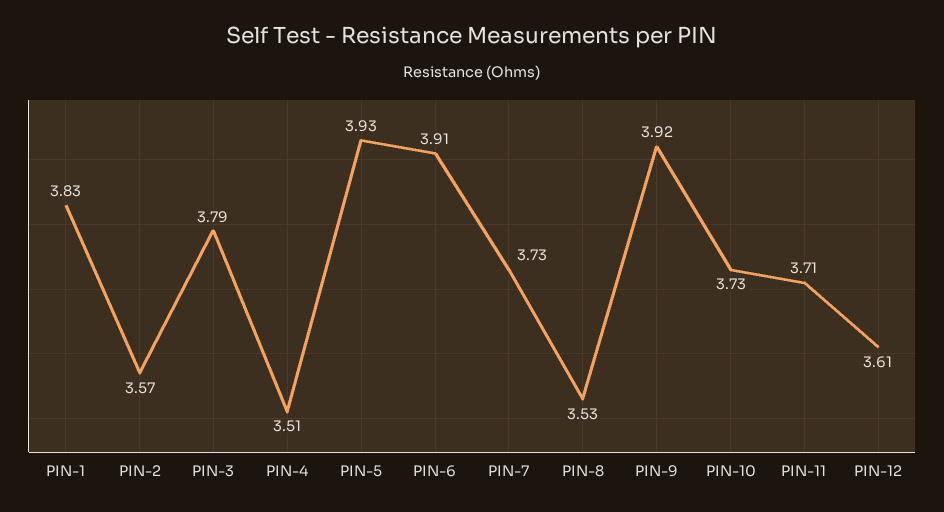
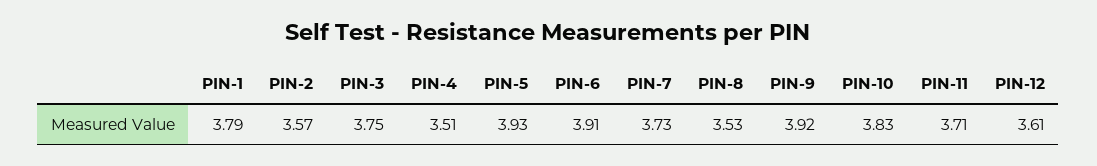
  {
-   "PIN-1": 3.83,
+   "PIN-1": 3.79,
    "PIN-2": 3.57,
-   "PIN-3": 3.79,
+   "PIN-3": 3.75,
    "PIN-4": 3.51,
    "PIN-5": 3.93,
    "PIN-6": 3.91,
    "PIN-7": 3.73,
    "PIN-8": 3.53,
    "PIN-9": 3.92,
-   "PIN-10": 3.73,
+   "PIN-10": 3.83,
    "PIN-11": 3.71,
    "PIN-12": 3.61
  }

